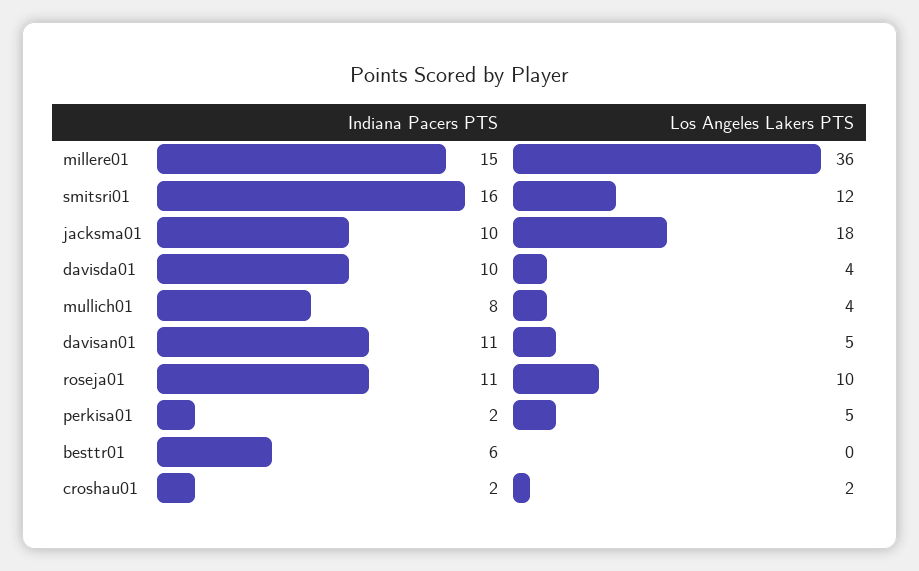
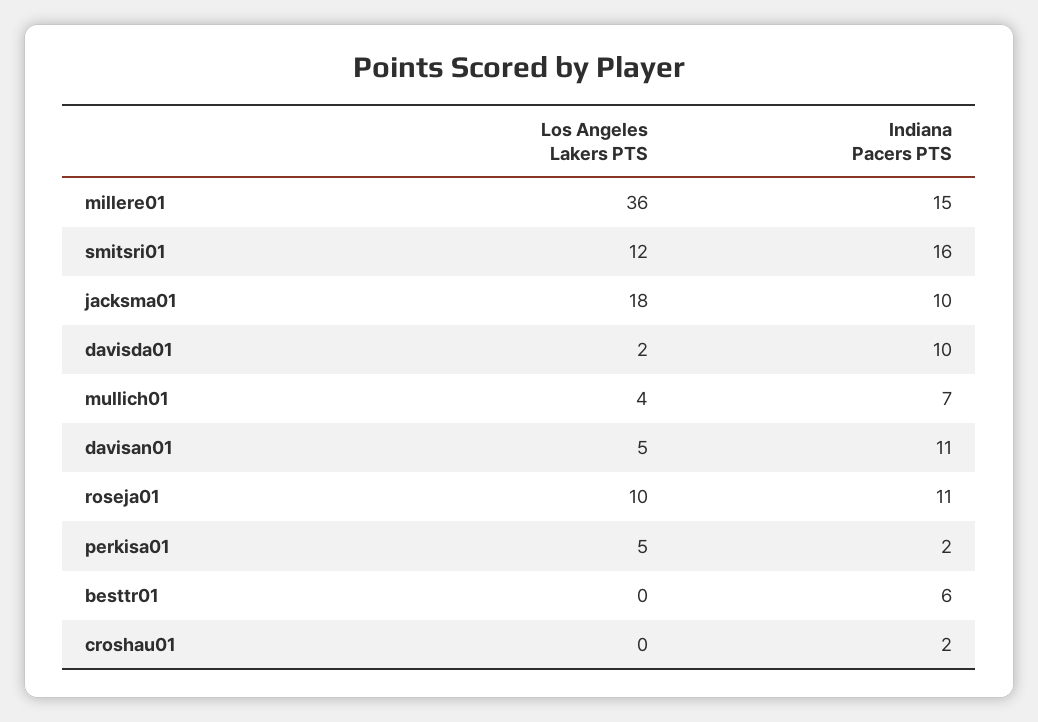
  {
    "Indiana Pacers PTS": {
      "millere01": 15,
      "smitsri01": 16,
      "jacksma01": 10,
      "davisda01": 10,
-     "mullich01": 8,
+     "mullich01": 7,
      "davisan01": 11,
      "roseja01": 11,
      "perkisa01": 2,
      "besttr01": 6,
      "croshau01": 2
    },
    "Los Angeles Lakers PTS": {
      "millere01": 36,
      "smitsri01": 12,
      "jacksma01": 18,
-     "davisda01": 4,
+     "davisda01": 2,
      "mullich01": 4,
      "davisan01": 5,
      "roseja01": 10,
      "perkisa01": 5,
      "besttr01": 0,
-     "croshau01": 2
+     "croshau01": 0
    }
  }

